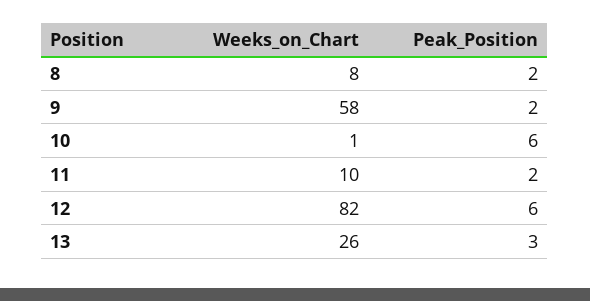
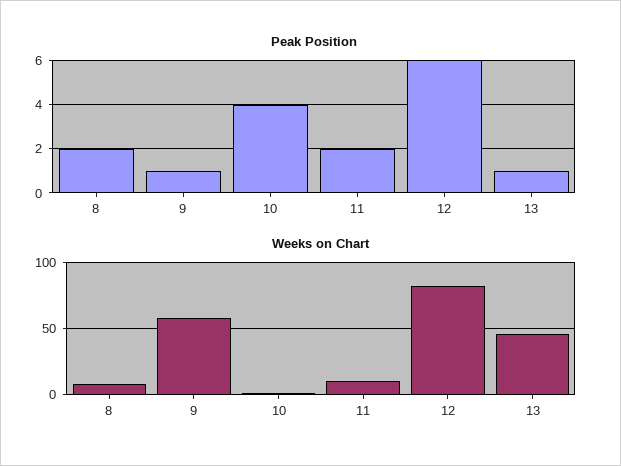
  {
    "Weeks_on_Chart": {
      "8": 8,
      "9": 58,
      "10": 1,
      "11": 10,
      "12": 82,
-     "13": 26
+     "13": 45
    },
    "Peak_Position": {
      "8": 2,
-     "9": 2,
+     "9": 1,
-     "10": 6,
+     "10": 4,
      "11": 2,
      "12": 6,
-     "13": 3
+     "13": 1
    }
  }

